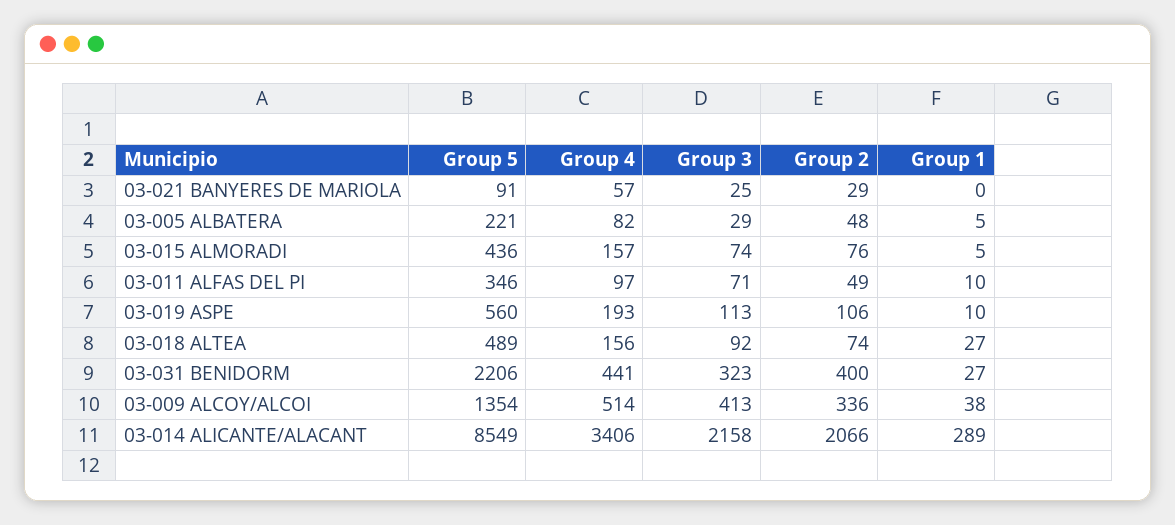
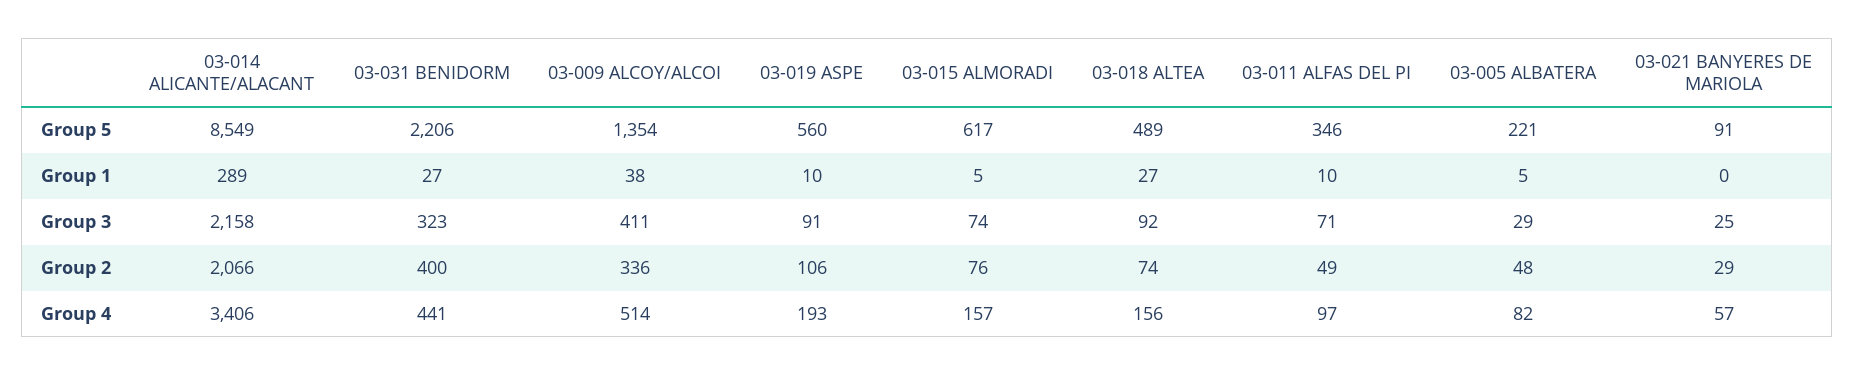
  {
    "Group 5": {
      "03-021 BANYERES DE MARIOLA": 91,
      "03-005 ALBATERA": 221,
-     "03-015 ALMORADI": 436,
+     "03-015 ALMORADI": 617,
      "03-011 ALFAS DEL PI": 346,
      "03-019 ASPE": 560,
      "03-018 ALTEA": 489,
      "03-031 BENIDORM": 2206,
      "03-009 ALCOY/ALCOI": 1354,
      "03-014 ALICANTE/ALACANT": 8549
    },
    "Group 4": {
      "03-021 BANYERES DE MARIOLA": 57,
      "03-005 ALBATERA": 82,
      "03-015 ALMORADI": 157,
      "03-011 ALFAS DEL PI": 97,
      "03-019 ASPE": 193,
      "03-018 ALTEA": 156,
      "03-031 BENIDORM": 441,
      "03-009 ALCOY/ALCOI": 514,
      "03-014 ALICANTE/ALACANT": 3406
    },
    "Group 3": {
      "03-021 BANYERES DE MARIOLA": 25,
      "03-005 ALBATERA": 29,
      "03-015 ALMORADI": 74,
      "03-011 ALFAS DEL PI": 71,
-     "03-019 ASPE": 113,
+     "03-019 ASPE": 91,
      "03-018 ALTEA": 92,
      "03-031 BENIDORM": 323,
-     "03-009 ALCOY/ALCOI": 413,
+     "03-009 ALCOY/ALCOI": 411,
      "03-014 ALICANTE/ALACANT": 2158
    },
    "Group 2": {
      "03-021 BANYERES DE MARIOLA": 29,
      "03-005 ALBATERA": 48,
      "03-015 ALMORADI": 76,
      "03-011 ALFAS DEL PI": 49,
      "03-019 ASPE": 106,
      "03-018 ALTEA": 74,
      "03-031 BENIDORM": 400,
      "03-009 ALCOY/ALCOI": 336,
      "03-014 ALICANTE/ALACANT": 2066
    },
    "Group 1": {
      "03-021 BANYERES DE MARIOLA": 0,
      "03-005 ALBATERA": 5,
      "03-015 ALMORADI": 5,
      "03-011 ALFAS DEL PI": 10,
      "03-019 ASPE": 10,
      "03-018 ALTEA": 27,
      "03-031 BENIDORM": 27,
      "03-009 ALCOY/ALCOI": 38,
      "03-014 ALICANTE/ALACANT": 289
    }
  }

